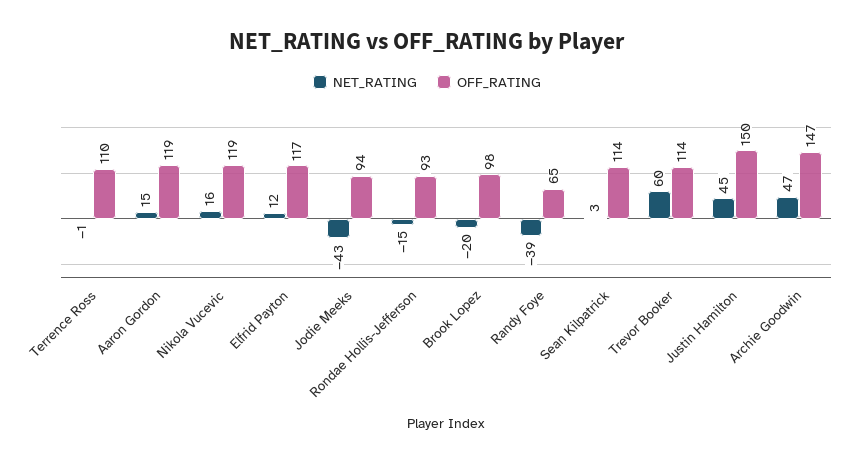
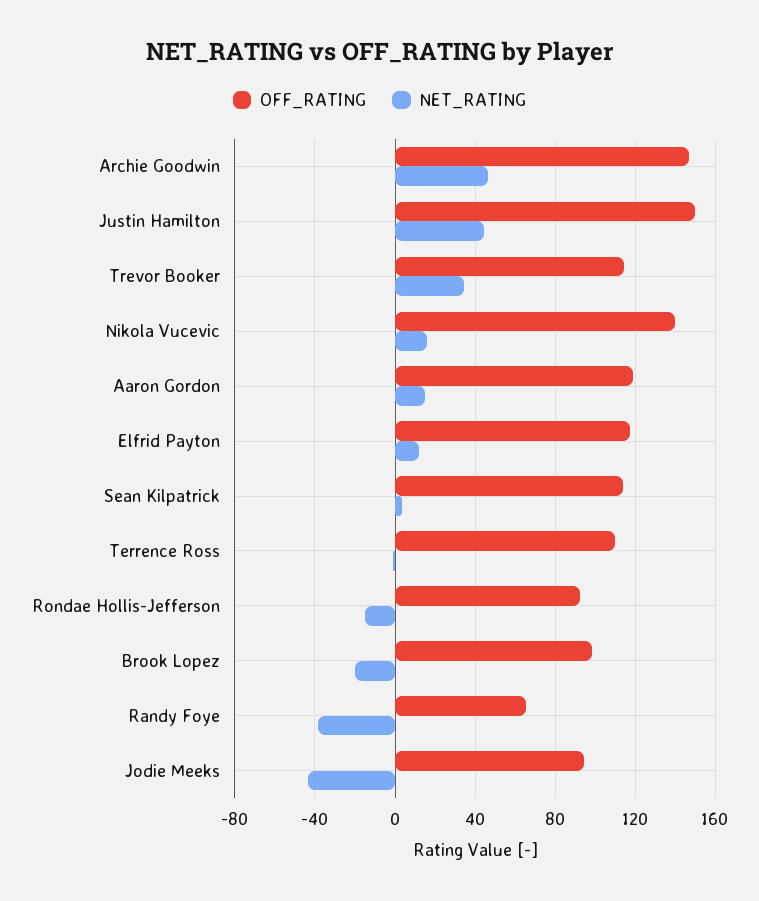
  {
    "NET_RATING": {
      "Terrence Ross": -1,
      "Aaron Gordon": 15,
      "Nikola Vucevic": 16,
      "Elfrid Payton": 12,
      "Jodie Meeks": -43,
      "Rondae Hollis-Jefferson": -15,
      "Brook Lopez": -20,
      "Randy Foye": -39,
      "Sean Kilpatrick": 3,
-     "Trevor Booker": 60,
+     "Trevor Booker": 35,
      "Justin Hamilton": 45,
      "Archie Goodwin": 47
    },
    "OFF_RATING": {
      "Terrence Ross": 110,
      "Aaron Gordon": 119,
-     "Nikola Vucevic": 119,
+     "Nikola Vucevic": 140,
      "Elfrid Payton": 117,
      "Jodie Meeks": 94,
      "Rondae Hollis-Jefferson": 93,
      "Brook Lopez": 98,
      "Randy Foye": 65,
      "Sean Kilpatrick": 114,
      "Trevor Booker": 114,
      "Justin Hamilton": 150,
      "Archie Goodwin": 147
    }
  }

